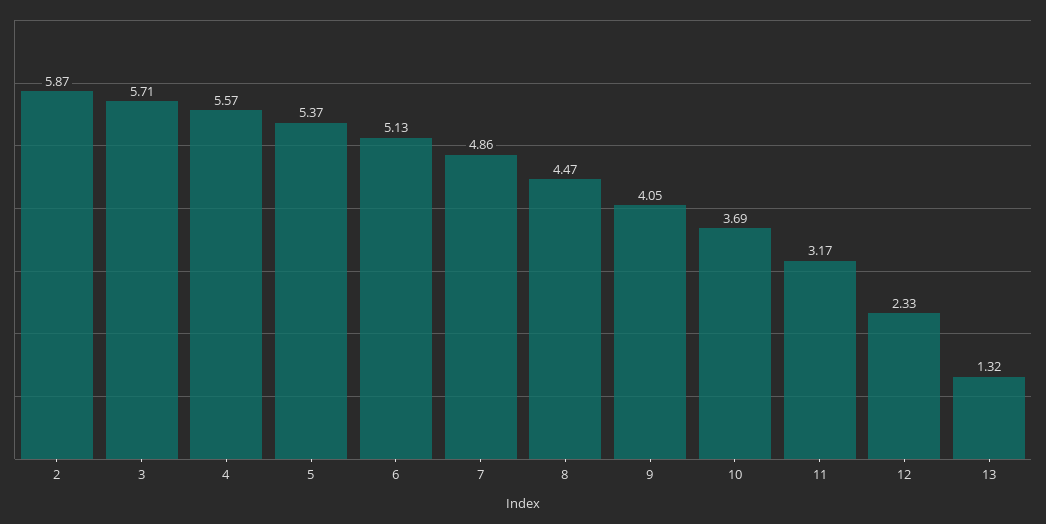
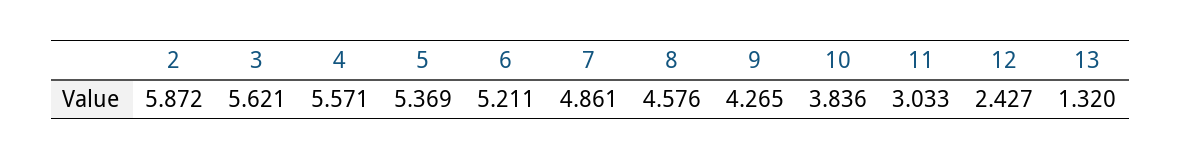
  {
    "2": 5.872,
-   "3": 5.71,
+   "3": 5.621,
    "4": 5.571,
    "5": 5.369,
-   "6": 5.13,
+   "6": 5.211,
    "7": 4.861,
-   "8": 4.47,
+   "8": 4.576,
-   "9": 4.05,
+   "9": 4.265,
-   "10": 3.69,
+   "10": 3.836,
-   "11": 3.17,
+   "11": 3.033,
-   "12": 2.33,
+   "12": 2.427,
    "13": 1.32
  }

